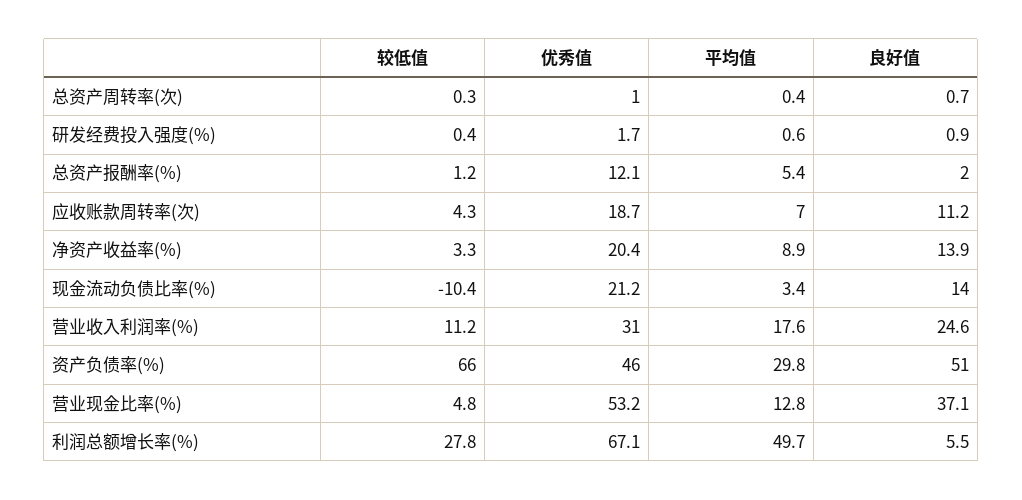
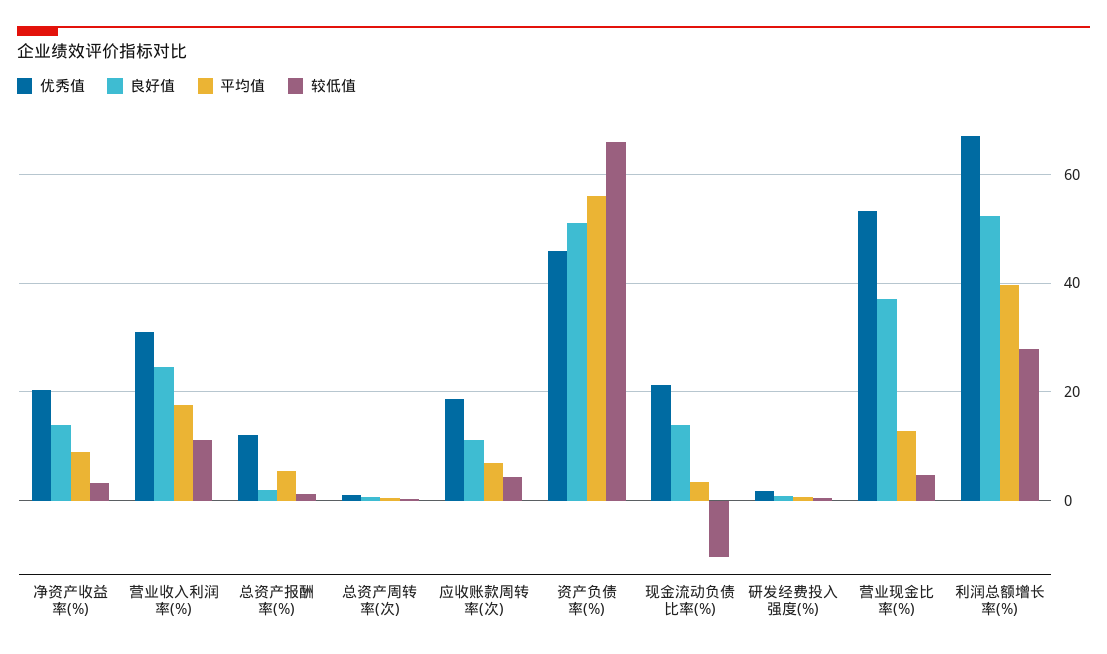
  {
    "较低值": {
      "总资产周转率(次)": 0.3,
      "研发经费投入强度(%)": 0.4,
      "总资产报酬率(%)": 1.2,
      "应收账款周转率(次)": 4.3,
      "净资产收益率(%)": 3.3,
      "现金流动负债比率(%)": -10.4,
      "营业收入利润率(%)": 11.2,
      "资产负债率(%)": 66,
      "营业现金比率(%)": 4.8,
      "利润总额增长率(%)": 27.8
    },
    "优秀值": {
      "总资产周转率(次)": 1,
      "研发经费投入强度(%)": 1.7,
      "总资产报酬率(%)": 12.1,
      "应收账款周转率(次)": 18.7,
      "净资产收益率(%)": 20.4,
      "现金流动负债比率(%)": 21.2,
      "营业收入利润率(%)": 31,
      "资产负债率(%)": 46,
      "营业现金比率(%)": 53.2,
      "利润总额增长率(%)": 67.1
    },
    "平均值": {
      "总资产周转率(次)": 0.4,
      "研发经费投入强度(%)": 0.6,
      "总资产报酬率(%)": 5.4,
      "应收账款周转率(次)": 7,
      "净资产收益率(%)": 8.9,
      "现金流动负债比率(%)": 3.4,
      "营业收入利润率(%)": 17.6,
-     "资产负债率(%)": 29.8,
+     "资产负债率(%)": 56,
      "营业现金比率(%)": 12.8,
-     "利润总额增长率(%)": 49.7
+     "利润总额增长率(%)": 40
    },
    "良好值": {
      "总资产周转率(次)": 0.7,
      "研发经费投入强度(%)": 0.9,
      "总资产报酬率(%)": 2,
      "应收账款周转率(次)": 11.2,
      "净资产收益率(%)": 13.9,
      "现金流动负债比率(%)": 14,
      "营业收入利润率(%)": 24.6,
      "资产负债率(%)": 51,
      "营业现金比率(%)": 37.1,
-     "利润总额增长率(%)": 5.5
+     "利润总额增长率(%)": 52
    }
  }

